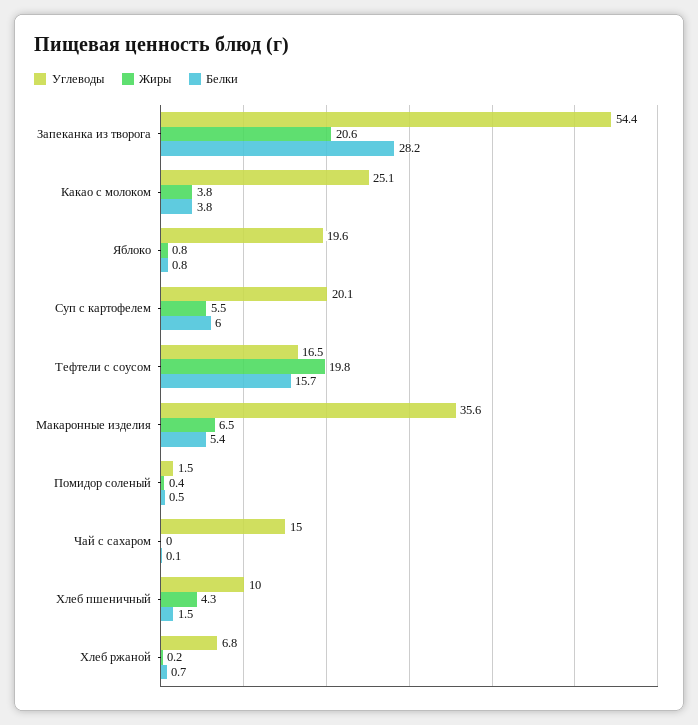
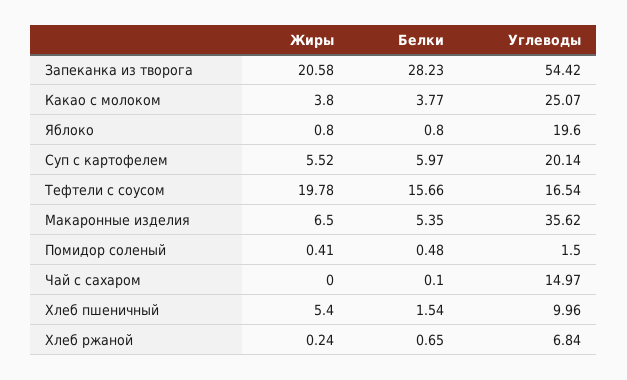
  {
    "Углеводы": {
      "Запеканка из творога": 54.42,
      "Какао с молоком": 25.07,
      "Яблоко": 19.6,
      "Суп с картофелем": 20.14,
      "Тефтели с соусом": 16.54,
      "Макаронные изделия": 35.62,
      "Помидор соленый": 1.5,
      "Чай с сахаром": 14.97,
      "Хлеб пшеничный": 9.96,
      "Хлеб ржаной": 6.84
    },
    "Жиры": {
      "Запеканка из творога": 20.58,
      "Какао с молоком": 3.8,
      "Яблоко": 0.8,
      "Суп с картофелем": 5.52,
      "Тефтели с соусом": 19.78,
      "Макаронные изделия": 6.5,
      "Помидор соленый": 0.41,
      "Чай с сахаром": 0,
-     "Хлеб пшеничный": 4.3,
+     "Хлеб пшеничный": 5.4,
      "Хлеб ржаной": 0.24
    },
    "Белки": {
      "Запеканка из творога": 28.23,
      "Какао с молоком": 3.77,
      "Яблоко": 0.8,
      "Суп с картофелем": 5.97,
      "Тефтели с соусом": 15.66,
      "Макаронные изделия": 5.35,
      "Помидор соленый": 0.48,
      "Чай с сахаром": 0.1,
      "Хлеб пшеничный": 1.54,
      "Хлеб ржаной": 0.65
    }
  }

